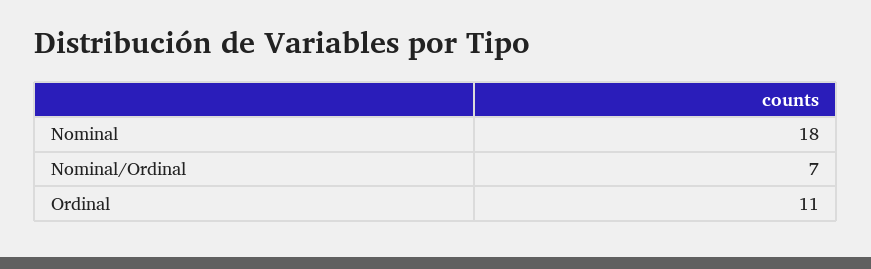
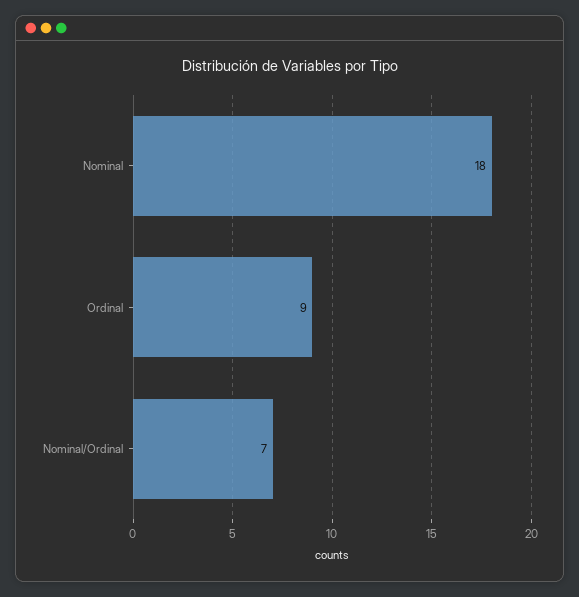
  {
    "Nominal": 18,
    "Nominal/Ordinal": 7,
-   "Ordinal": 11
+   "Ordinal": 9
  }

